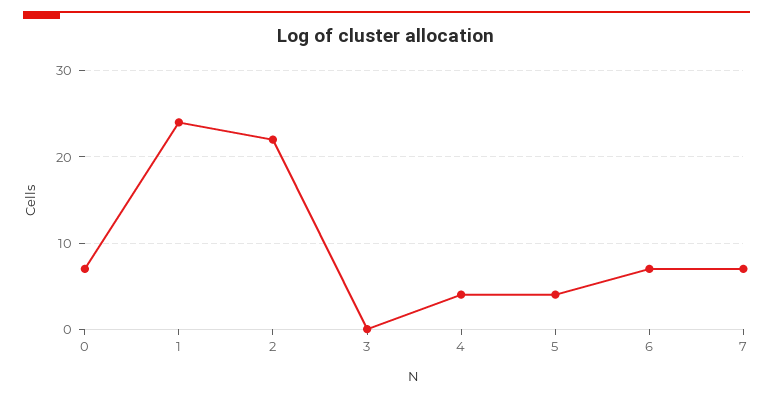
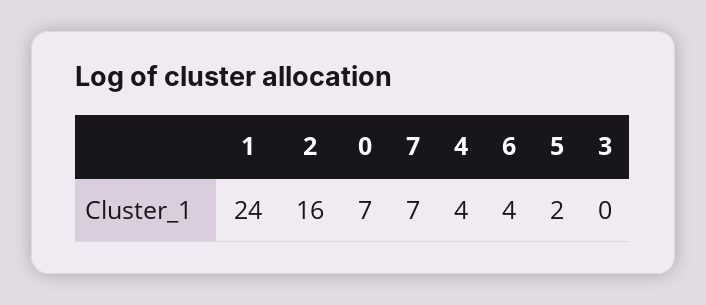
  {
    "0": 7,
    "1": 24,
-   "2": 22,
+   "2": 16,
    "3": 0,
    "4": 4,
-   "5": 4,
+   "5": 2,
-   "6": 7,
+   "6": 4,
    "7": 7
  }

